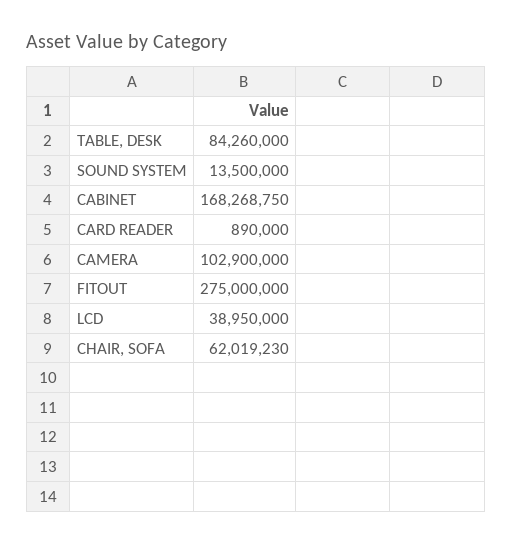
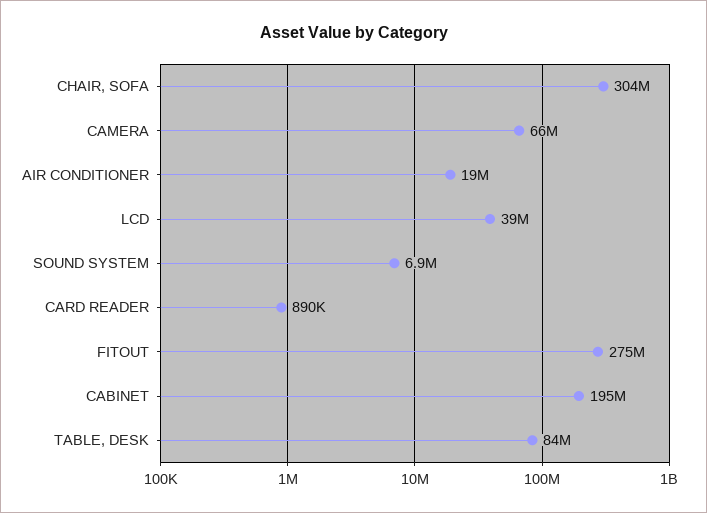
  {
    "TABLE, DESK": 84260000,
-   "SOUND SYSTEM": 13500000,
+   "SOUND SYSTEM": 6900000,
-   "CABINET": 168268750,
+   "CABINET": 195000000,
    "CARD READER": 890000,
-   "CAMERA": 102900000,
+   "CAMERA": 66000000,
    "FITOUT": 275000000,
    "LCD": 38950000,
-   "CHAIR, SOFA": 62019230
+   "CHAIR, SOFA": 304000000,
+   "AIR CONDITIONER": 19000000
  }

